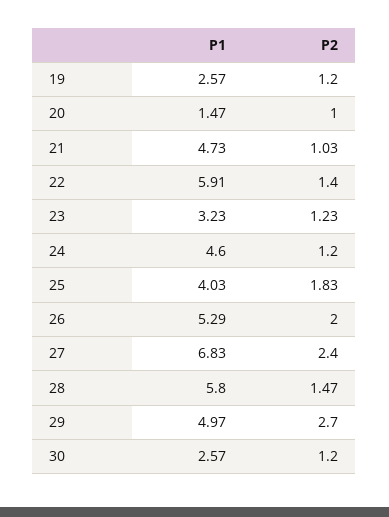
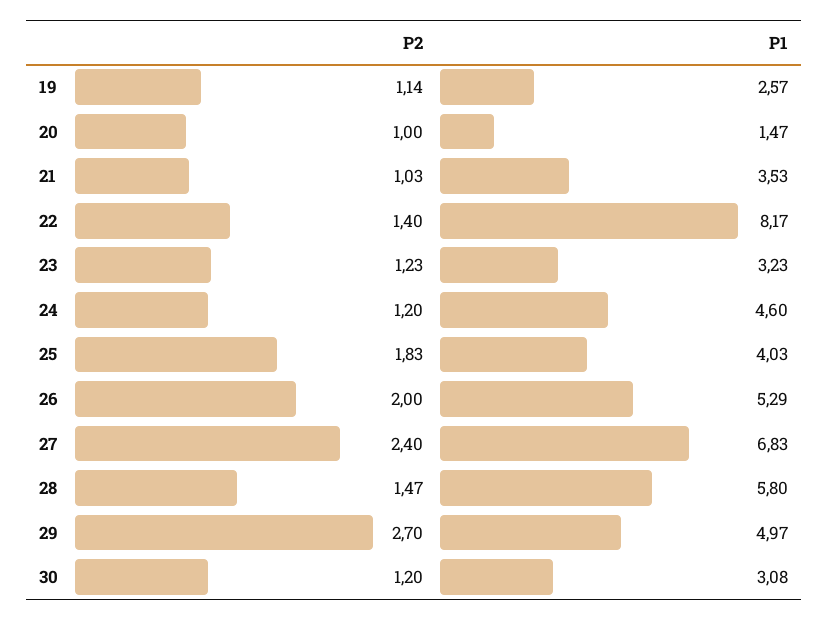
  {
    "P1": {
      "19": 2.57,
      "20": 1.47,
-     "21": 4.73,
+     "21": 3.53,
-     "22": 5.91,
+     "22": 8.17,
      "23": 3.23,
      "24": 4.6,
      "25": 4.03,
      "26": 5.29,
      "27": 6.83,
      "28": 5.8,
      "29": 4.97,
-     "30": 2.57
+     "30": 3.08
    },
    "P2": {
-     "19": 1.2,
+     "19": 1.14,
      "20": 1,
      "21": 1.03,
      "22": 1.4,
      "23": 1.23,
      "24": 1.2,
      "25": 1.83,
      "26": 2,
      "27": 2.4,
      "28": 1.47,
      "29": 2.7,
      "30": 1.2
    }
  }

